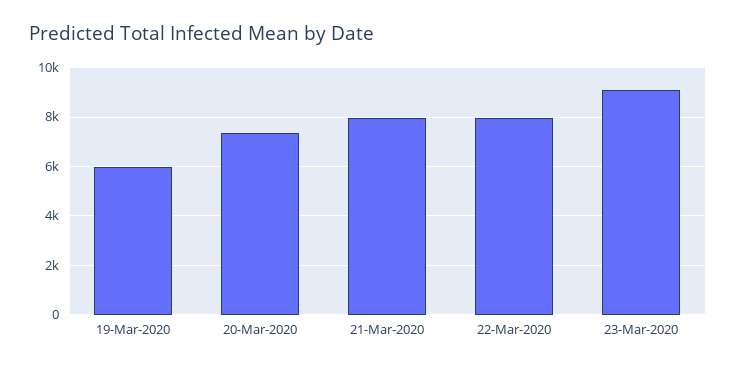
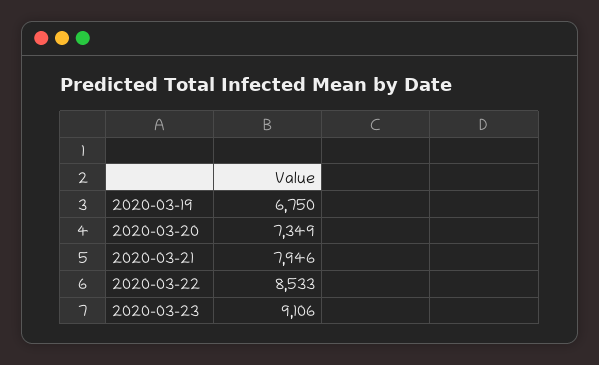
  {
-   "19-Mar-2020": 6000,
+   "19-Mar-2020": 6750,
    "20-Mar-2020": 7349,
    "21-Mar-2020": 7946,
-   "22-Mar-2020": 8000,
+   "22-Mar-2020": 8533,
    "23-Mar-2020": 9106
  }

